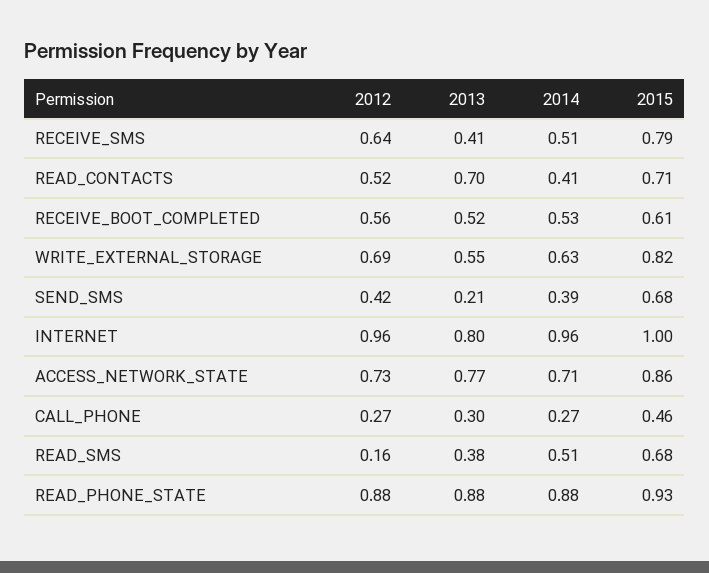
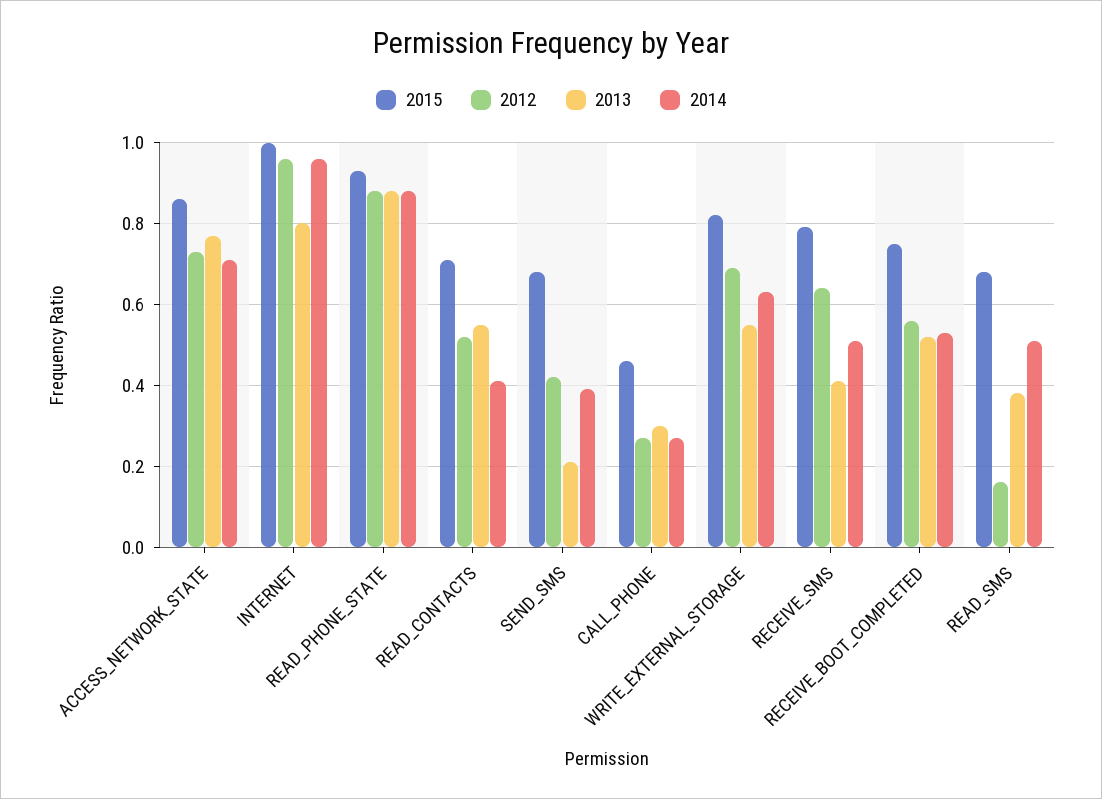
  {
    "2012": {
      "RECEIVE_SMS": 0.64,
      "READ_CONTACTS": 0.52,
      "RECEIVE_BOOT_COMPLETED": 0.56,
      "WRITE_EXTERNAL_STORAGE": 0.69,
      "SEND_SMS": 0.42,
      "INTERNET": 0.96,
      "ACCESS_NETWORK_STATE": 0.73,
      "CALL_PHONE": 0.27,
      "READ_SMS": 0.16,
      "READ_PHONE_STATE": 0.88
    },
    "2013": {
      "RECEIVE_SMS": 0.41,
-     "READ_CONTACTS": 0.7,
+     "READ_CONTACTS": 0.55,
      "RECEIVE_BOOT_COMPLETED": 0.52,
      "WRITE_EXTERNAL_STORAGE": 0.55,
      "SEND_SMS": 0.21,
      "INTERNET": 0.8,
      "ACCESS_NETWORK_STATE": 0.77,
      "CALL_PHONE": 0.3,
      "READ_SMS": 0.38,
      "READ_PHONE_STATE": 0.88
    },
    "2014": {
      "RECEIVE_SMS": 0.51,
      "READ_CONTACTS": 0.41,
      "RECEIVE_BOOT_COMPLETED": 0.53,
      "WRITE_EXTERNAL_STORAGE": 0.63,
      "SEND_SMS": 0.39,
      "INTERNET": 0.96,
      "ACCESS_NETWORK_STATE": 0.71,
      "CALL_PHONE": 0.27,
      "READ_SMS": 0.51,
      "READ_PHONE_STATE": 0.88
    },
    "2015": {
      "RECEIVE_SMS": 0.79,
      "READ_CONTACTS": 0.71,
-     "RECEIVE_BOOT_COMPLETED": 0.61,
+     "RECEIVE_BOOT_COMPLETED": 0.75,
      "WRITE_EXTERNAL_STORAGE": 0.82,
      "SEND_SMS": 0.68,
      "INTERNET": 1,
      "ACCESS_NETWORK_STATE": 0.86,
      "CALL_PHONE": 0.46,
      "READ_SMS": 0.68,
      "READ_PHONE_STATE": 0.93
    }
  }

